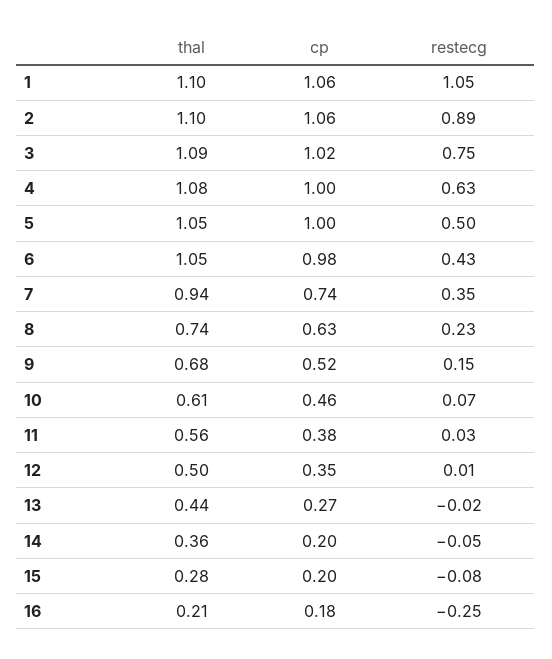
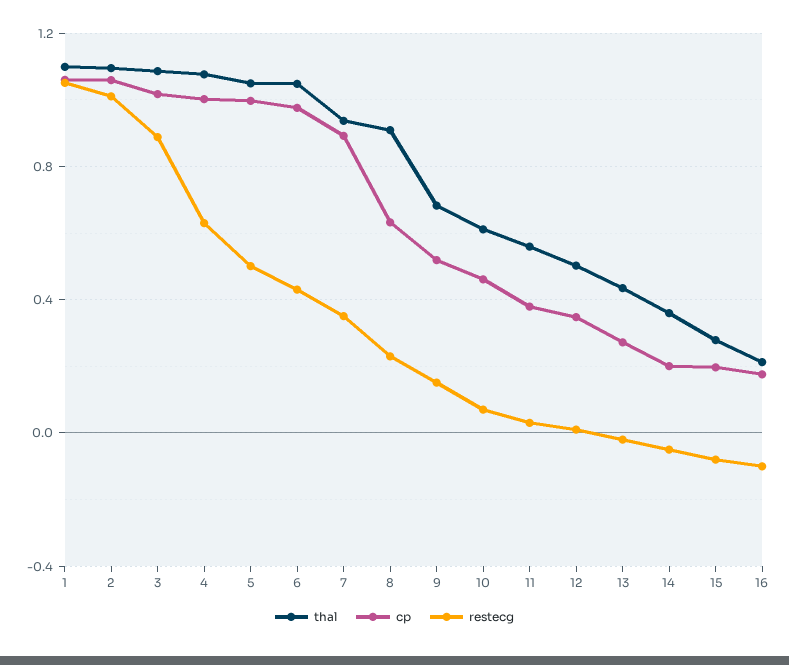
  {
    "thal": {
      "1": 1.1,
      "2": 1.1,
      "3": 1.09,
      "4": 1.08,
      "5": 1.05,
      "6": 1.05,
      "7": 0.94,
-     "8": 0.74,
+     "8": 0.9,
      "9": 0.68,
      "10": 0.61,
      "11": 0.56,
      "12": 0.5,
      "13": 0.44,
      "14": 0.36,
      "15": 0.28,
      "16": 0.21
    },
    "cp": {
      "1": 1.06,
      "2": 1.06,
      "3": 1.02,
      "4": 1,
      "5": 1,
      "6": 0.98,
-     "7": 0.74,
+     "7": 0.9,
      "8": 0.63,
      "9": 0.52,
      "10": 0.46,
      "11": 0.38,
      "12": 0.35,
      "13": 0.27,
      "14": 0.2,
      "15": 0.2,
      "16": 0.18
    },
    "restecg": {
      "1": 1.05,
-     "2": 0.89,
+     "2": 1,
-     "3": 0.75,
+     "3": 0.9,
      "4": 0.63,
      "5": 0.5,
      "6": 0.43,
      "7": 0.35,
      "8": 0.23,
      "9": 0.15,
      "10": 0.07,
      "11": 0.03,
      "12": 0.01,
      "13": -0.02,
      "14": -0.05,
      "15": -0.08,
-     "16": -0.25
+     "16": -0.1
    }
  }

